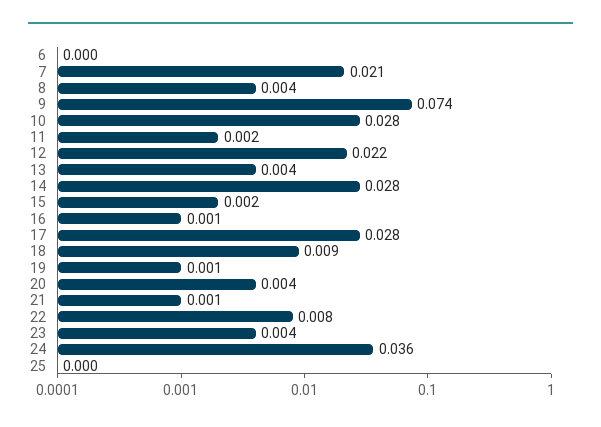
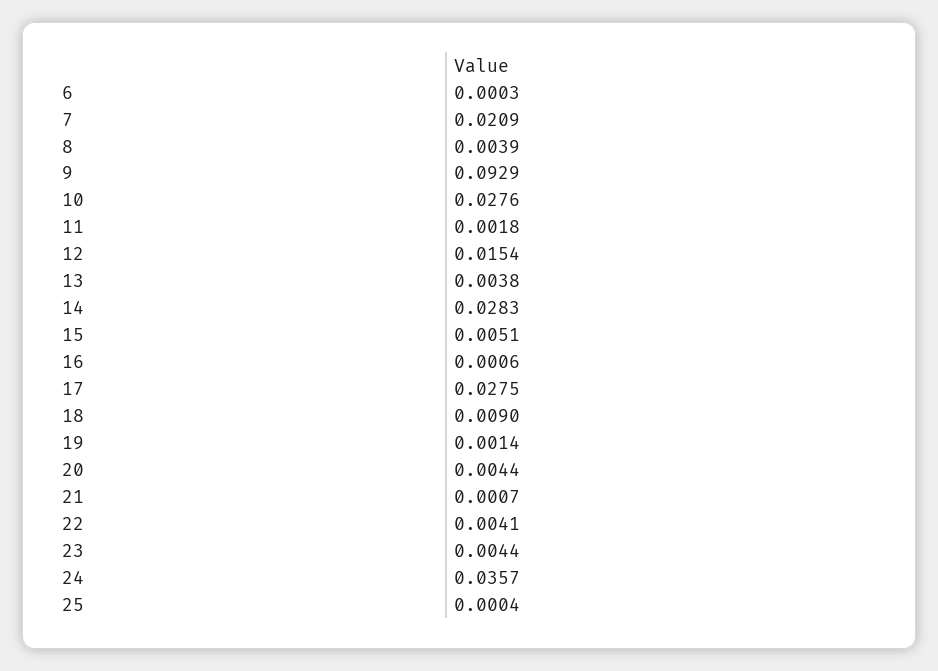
  {
    "6": 0.0003,
    "7": 0.0209,
    "8": 0.0039,
-   "9": 0.074,
+   "9": 0.0929,
    "10": 0.0276,
    "11": 0.0018,
-   "12": 0.022,
+   "12": 0.0154,
    "13": 0.0038,
    "14": 0.0283,
-   "15": 0.002,
+   "15": 0.0051,
    "16": 0.0006,
    "17": 0.0275,
    "18": 0.009,
    "19": 0.0014,
    "20": 0.0044,
    "21": 0.0007,
-   "22": 0.008,
+   "22": 0.0041,
    "23": 0.0044,
    "24": 0.0357,
    "25": 0.0004
  }

